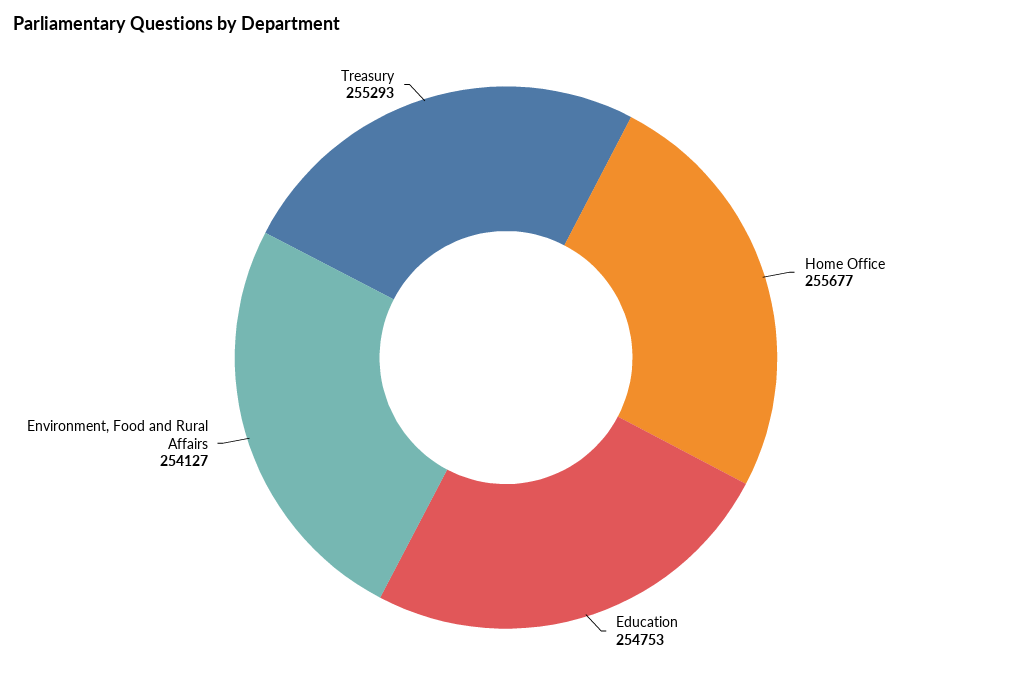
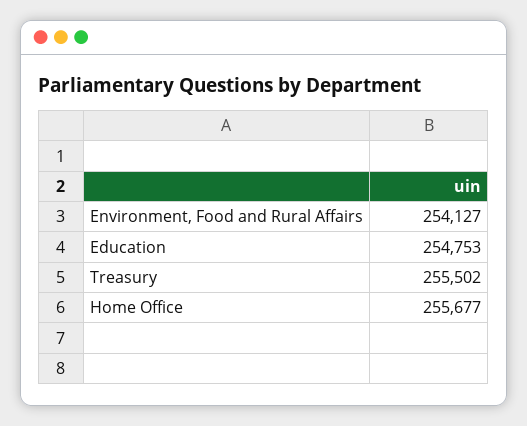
  {
    "Home Office": 255677,
    "Education": 254753,
    "Environment, Food and Rural Affairs": 254127,
-   "Treasury": 255293
+   "Treasury": 255502
  }

